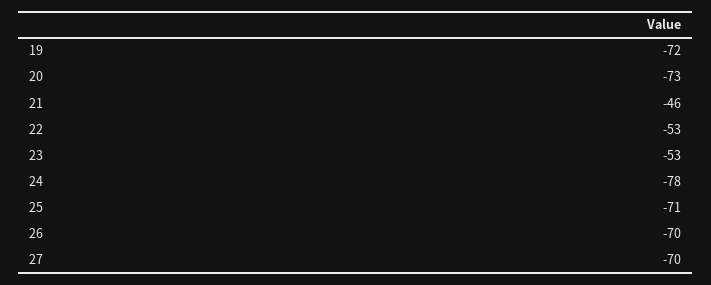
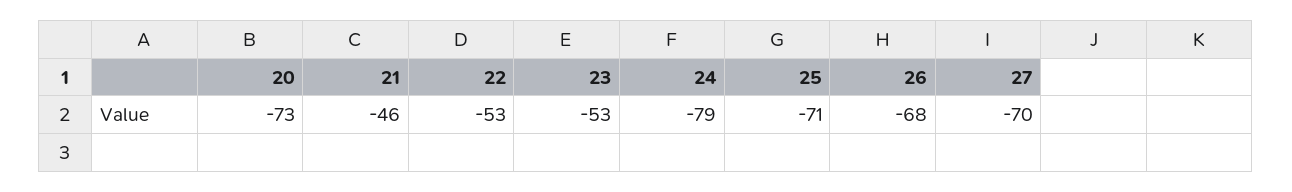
  {
-   "19": -72,
    "20": -73,
    "21": -46,
    "22": -53,
    "23": -53,
-   "24": -78,
+   "24": -79,
    "25": -71,
-   "26": -70,
+   "26": -68,
    "27": -70
  }

